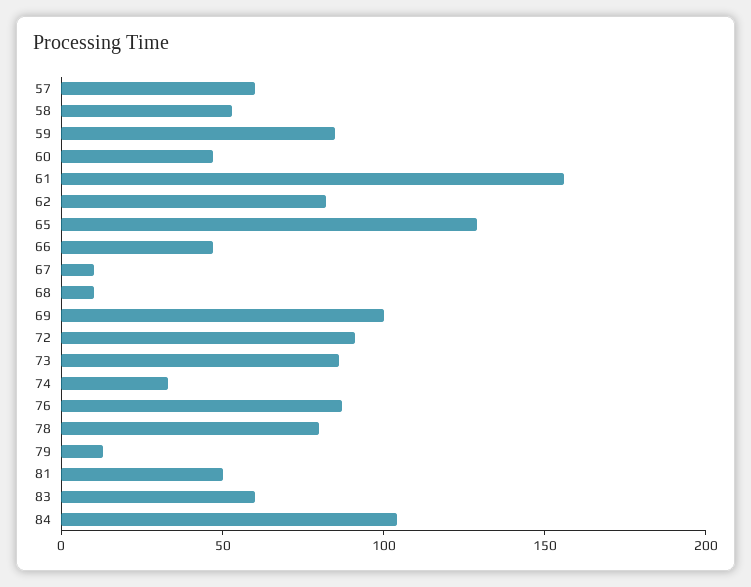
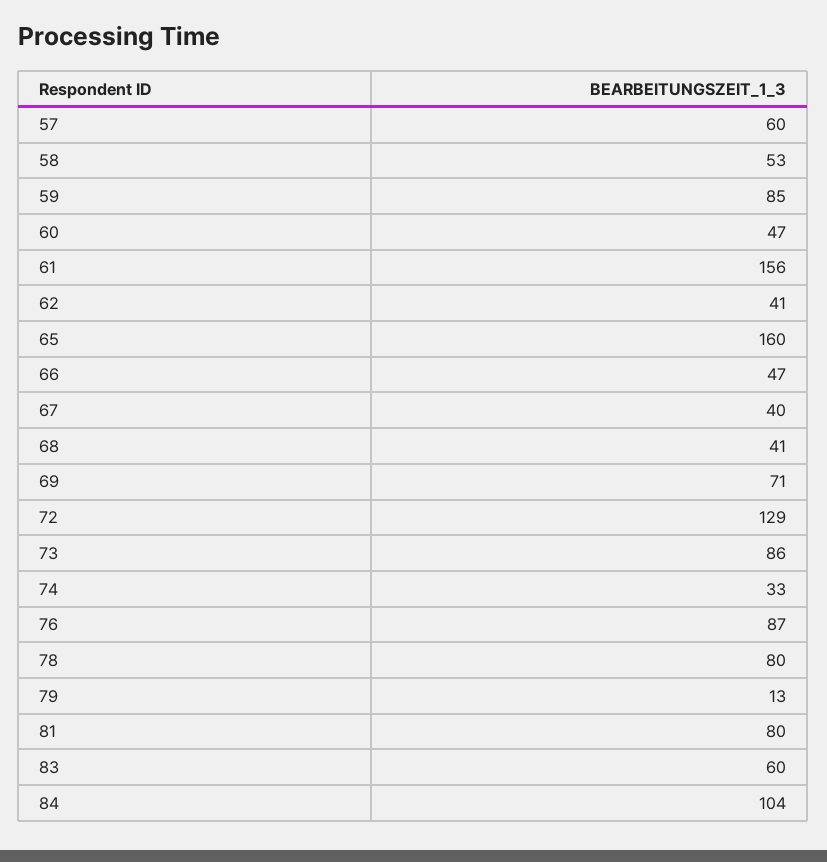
  {
    "57": 60,
    "58": 53,
    "59": 85,
    "60": 47,
    "61": 156,
-   "62": 80,
+   "62": 41,
-   "65": 130,
+   "65": 160,
    "66": 47,
-   "67": 10,
+   "67": 40,
-   "68": 10,
+   "68": 41,
-   "69": 100,
+   "69": 71,
-   "72": 90,
+   "72": 129,
    "73": 86,
    "74": 33,
    "76": 87,
    "78": 80,
    "79": 13,
-   "81": 50,
+   "81": 80,
    "83": 60,
    "84": 104
  }

